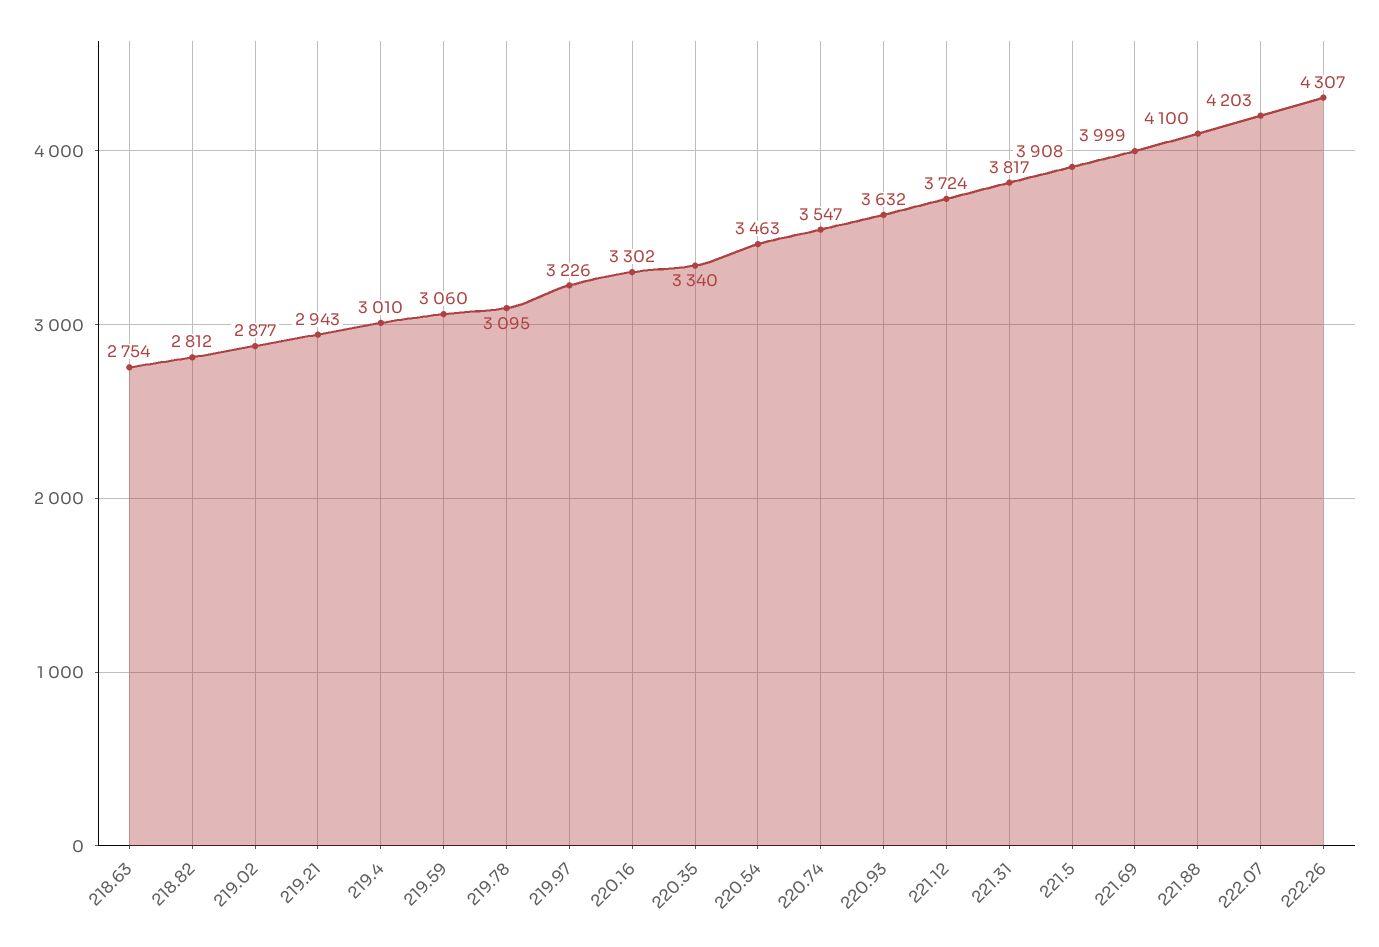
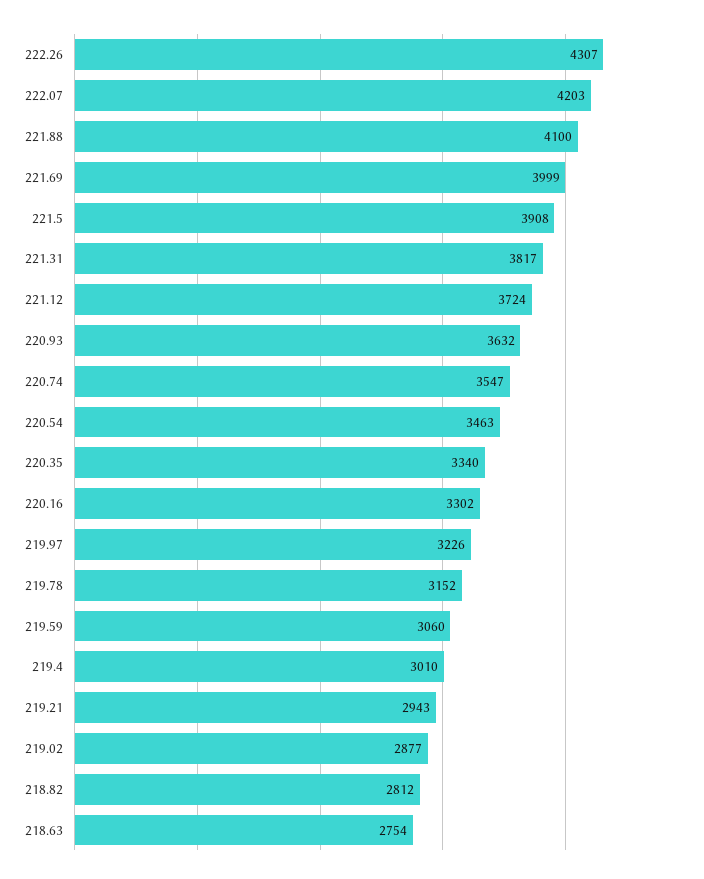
  {
    "218.63": 2754,
    "218.82": 2812,
    "219.02": 2877,
    "219.21": 2943,
    "219.4": 3010,
    "219.59": 3060,
-   "219.78": 3095,
+   "219.78": 3152,
    "219.97": 3226,
    "220.16": 3302,
    "220.35": 3340,
    "220.54": 3463,
    "220.74": 3547,
    "220.93": 3632,
    "221.12": 3724,
    "221.31": 3817,
    "221.5": 3908,
    "221.69": 3999,
    "221.88": 4100,
    "222.07": 4203,
    "222.26": 4307
  }

